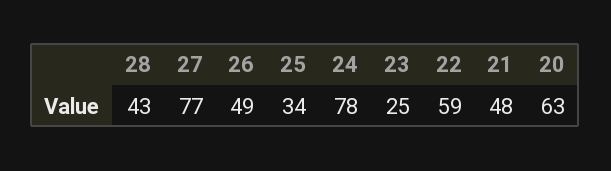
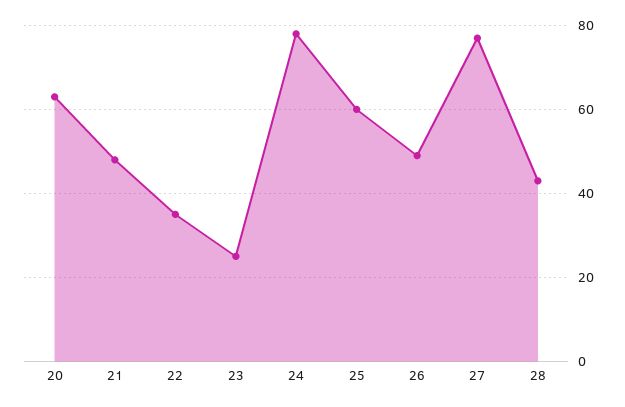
  {
    "28": 43,
    "27": 77,
    "26": 49,
-   "25": 34,
+   "25": 60,
    "24": 78,
    "23": 25,
-   "22": 59,
+   "22": 35,
    "21": 48,
    "20": 63
  }

